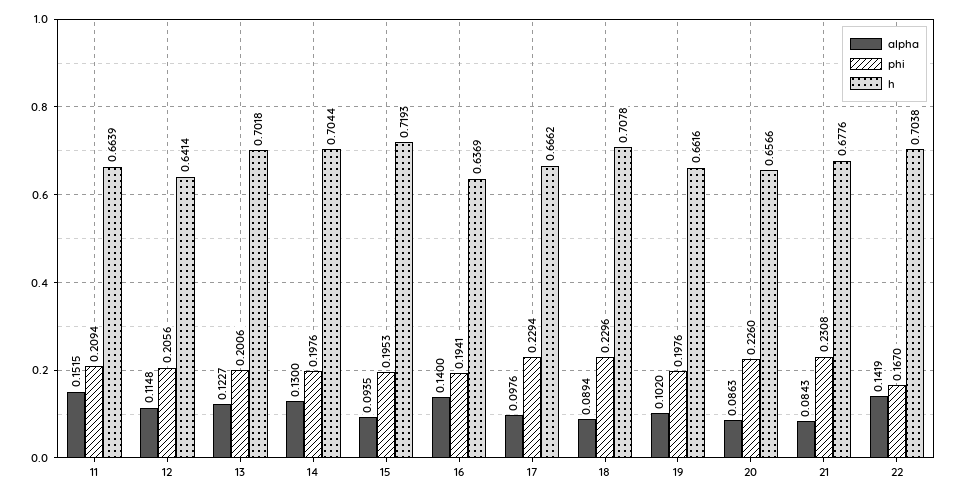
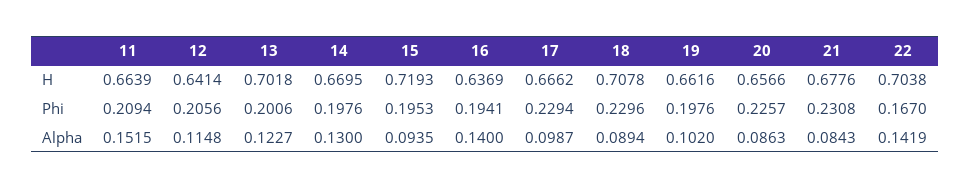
  {
    "alpha": {
      "11": 0.1515,
      "12": 0.1148,
      "13": 0.1227,
      "14": 0.13,
      "15": 0.0935,
      "16": 0.14,
-     "17": 0.0976,
+     "17": 0.0987,
      "18": 0.0894,
      "19": 0.102,
      "20": 0.0863,
      "21": 0.0843,
      "22": 0.1419
    },
    "phi": {
      "11": 0.2094,
      "12": 0.2056,
      "13": 0.2006,
      "14": 0.1976,
      "15": 0.1953,
      "16": 0.1941,
      "17": 0.2294,
      "18": 0.2296,
      "19": 0.1976,
-     "20": 0.226,
+     "20": 0.2257,
      "21": 0.2308,
      "22": 0.167
    },
    "h": {
      "11": 0.6639,
      "12": 0.6414,
      "13": 0.7018,
-     "14": 0.7044,
+     "14": 0.6695,
      "15": 0.7193,
      "16": 0.6369,
      "17": 0.6662,
      "18": 0.7078,
      "19": 0.6616,
      "20": 0.6566,
      "21": 0.6776,
      "22": 0.7038
    }
  }

